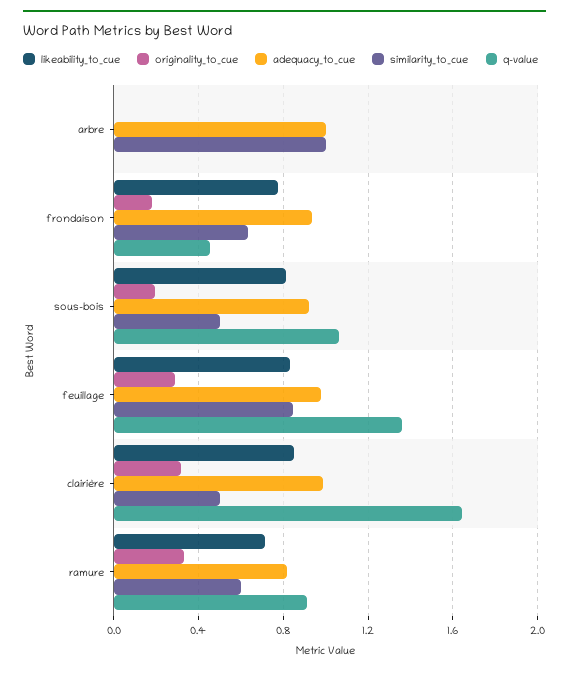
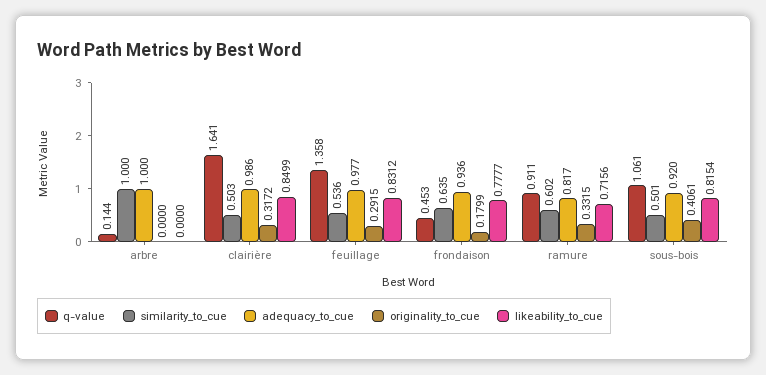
  {
    "likeability_to_cue": {
      "arbre": 0,
      "frondaison": 0.7777,
      "sous-bois": 0.8154,
      "feuillage": 0.8312,
      "clairière": 0.8499,
      "ramure": 0.7156
    },
    "originality_to_cue": {
      "arbre": 0,
      "frondaison": 0.1799,
-     "sous-bois": 0.2,
+     "sous-bois": 0.4061,
      "feuillage": 0.2915,
      "clairière": 0.3172,
      "ramure": 0.3315
    },
    "adequacy_to_cue": {
      "arbre": 1,
      "frondaison": 0.936,
      "sous-bois": 0.92,
      "feuillage": 0.977,
      "clairière": 0.986,
      "ramure": 0.817
    },
    "similarity_to_cue": {
      "arbre": 1,
      "frondaison": 0.635,
      "sous-bois": 0.501,
-     "feuillage": 0.85,
+     "feuillage": 0.536,
      "clairière": 0.503,
      "ramure": 0.602
    },
    "q-value": {
-     "arbre": 0,
+     "arbre": 0.144,
      "frondaison": 0.453,
      "sous-bois": 1.061,
      "feuillage": 1.358,
      "clairière": 1.641,
      "ramure": 0.911
    }
  }

